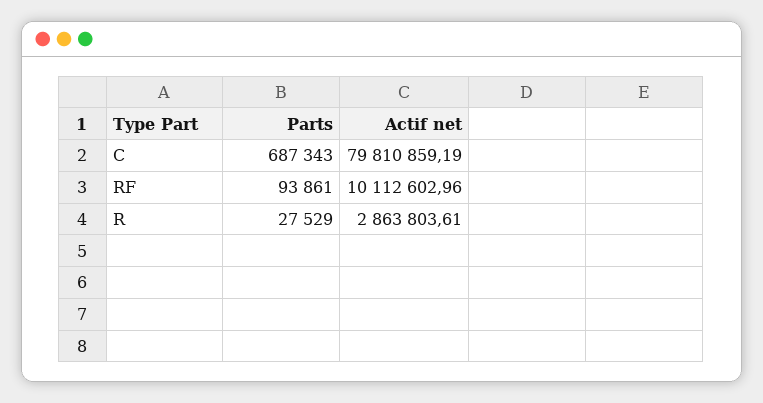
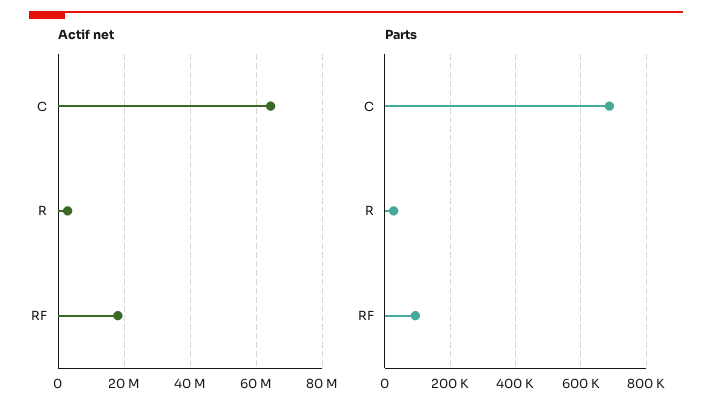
  {
    "Parts": {
      "C": 687343,
      "RF": 93861,
      "R": 27529
    },
    "Actif net": {
-     "C": 79810859.19,
+     "C": 64000000,
-     "RF": 10112602.96,
+     "RF": 18000000,
      "R": 2863803.61
    }
  }

